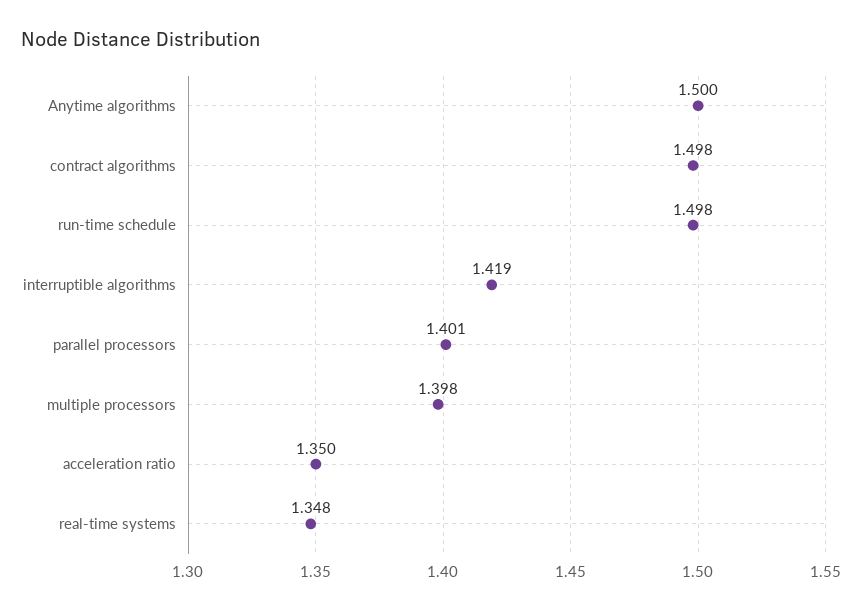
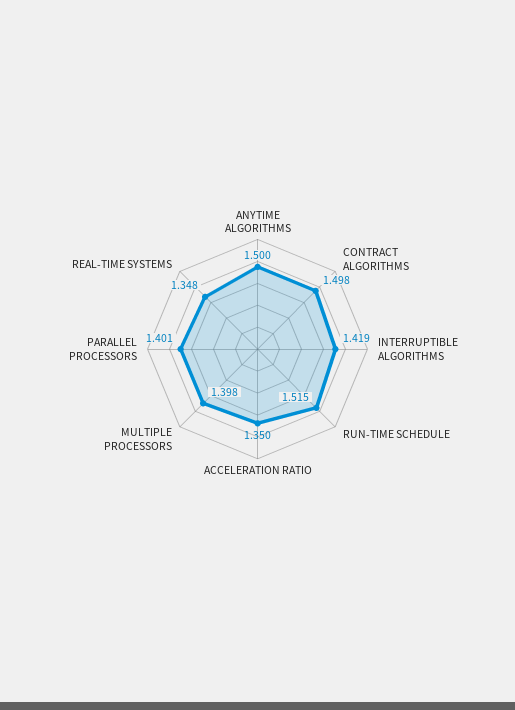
  {
    "Anytime algorithms": 1.5,
    "contract algorithms": 1.498,
-   "run-time schedule": 1.498,
+   "run-time schedule": 1.515,
    "interruptible algorithms": 1.419,
    "parallel processors": 1.401,
    "multiple processors": 1.398,
    "acceleration ratio": 1.35,
    "real-time systems": 1.348
  }

